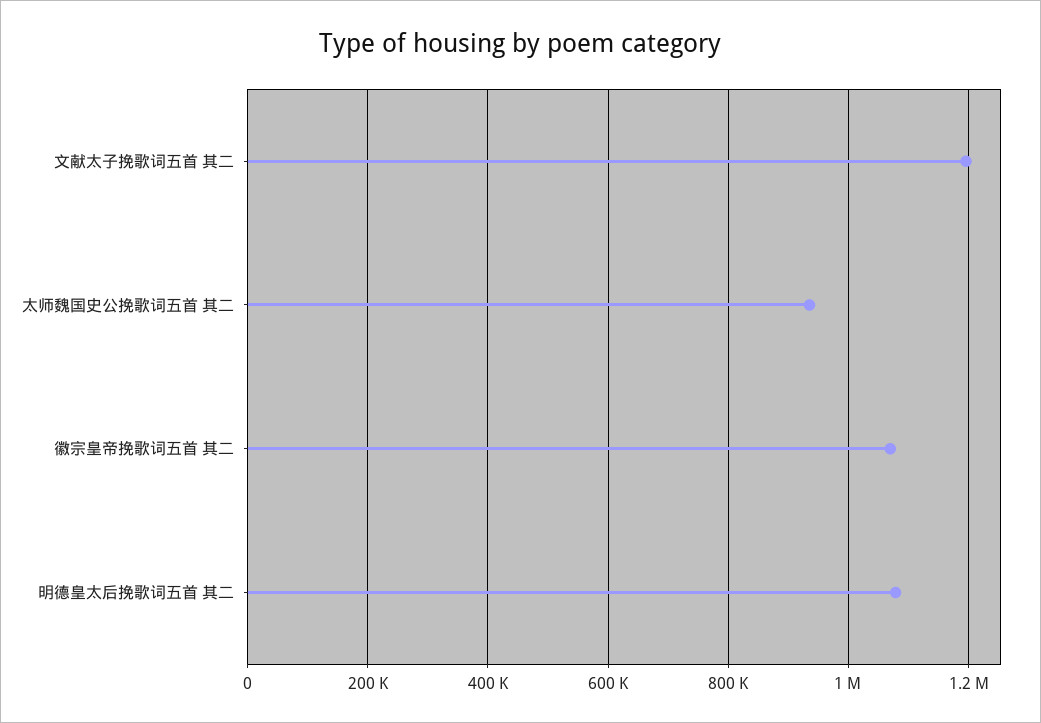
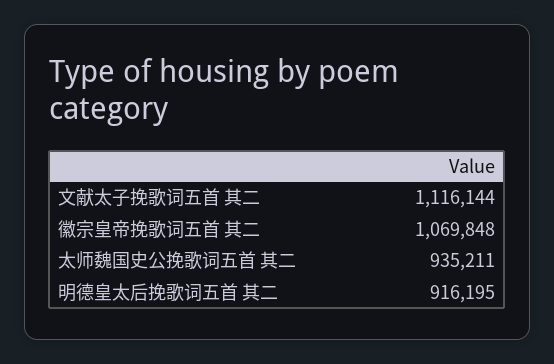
  {
-   "文献太子挽歌词五首 其二": 1200000,
+   "文献太子挽歌词五首 其二": 1116144,
    "太师魏国史公挽歌词五首 其二": 935211,
    "徽宗皇帝挽歌词五首 其二": 1069848,
-   "明德皇太后挽歌词五首 其二": 1080000
+   "明德皇太后挽歌词五首 其二": 916195
  }

